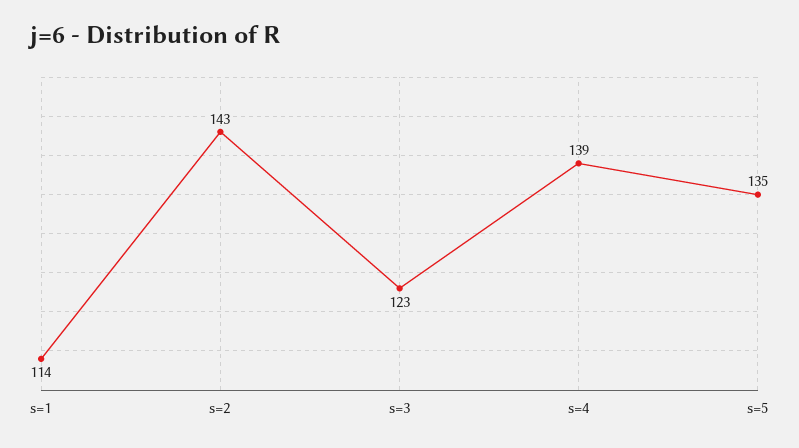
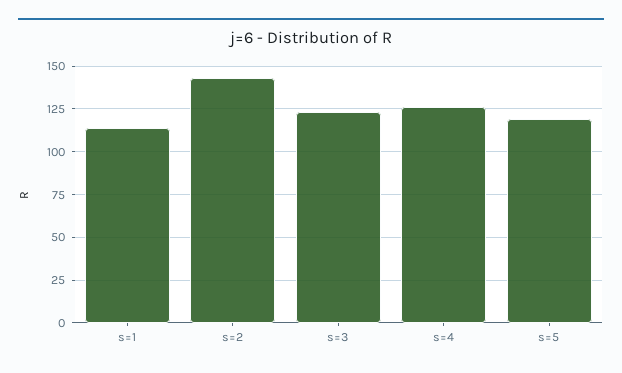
  {
    "s=1": 114,
    "s=2": 143,
    "s=3": 123,
-   "s=4": 139,
+   "s=4": 125,
-   "s=5": 135
+   "s=5": 120
  }

